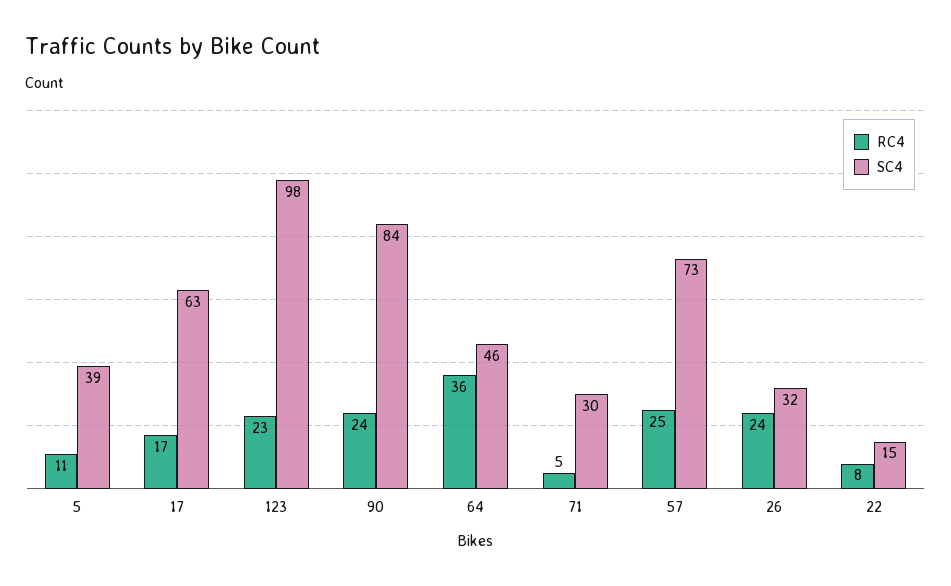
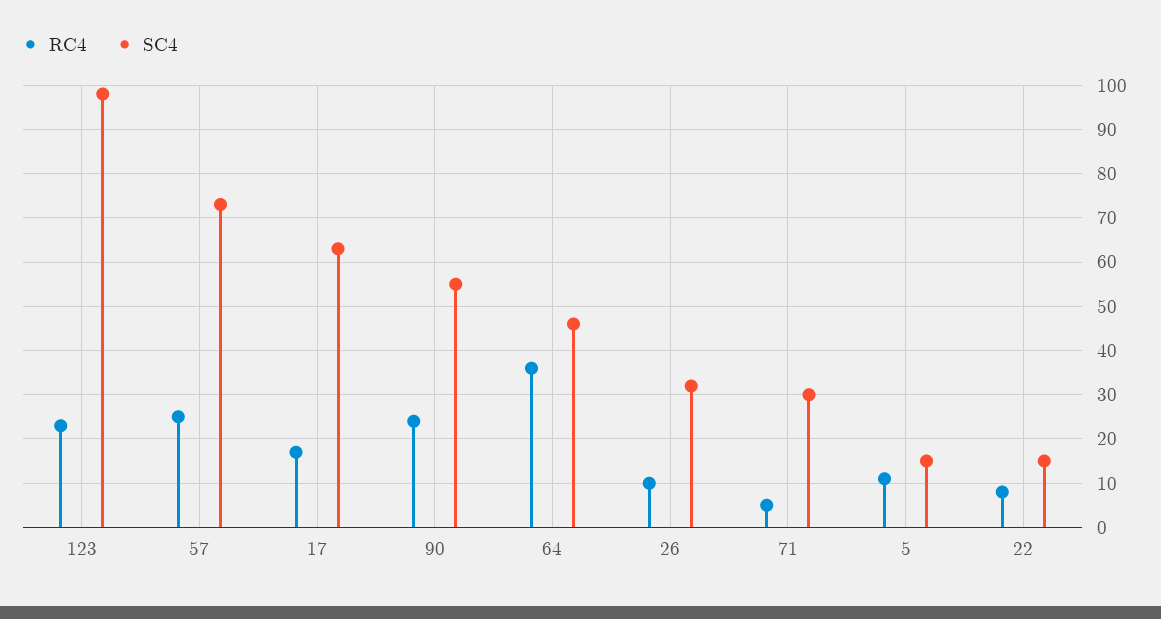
  {
    "RC4": {
      "5": 11,
      "17": 17,
      "123": 23,
      "90": 24,
      "64": 36,
      "71": 5,
      "57": 25,
-     "26": 24,
+     "26": 10,
      "22": 8
    },
    "SC4": {
-     "5": 39,
+     "5": 15,
      "17": 63,
      "123": 98,
-     "90": 84,
+     "90": 55,
      "64": 46,
      "71": 30,
      "57": 73,
      "26": 32,
      "22": 15
    }
  }

